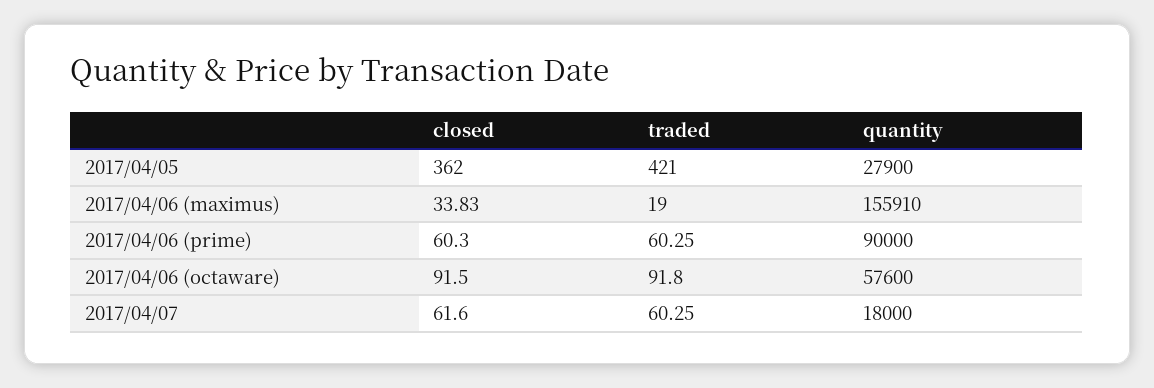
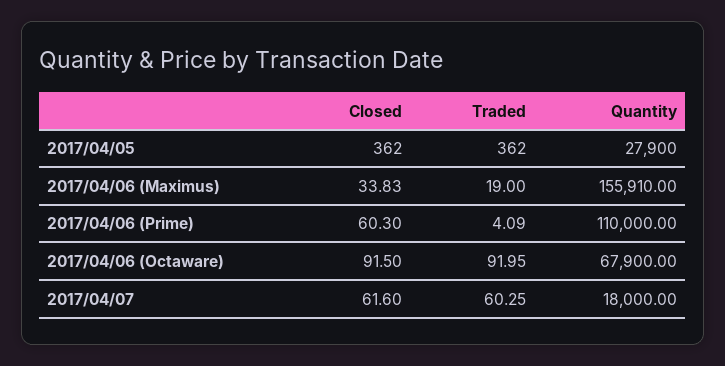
  {
    "closed": {
      "2017/04/05": 362,
      "2017/04/06 (maximus)": 33.83,
      "2017/04/06 (prime)": 60.3,
      "2017/04/06 (octaware)": 91.5,
      "2017/04/07": 61.6
    },
    "traded": {
-     "2017/04/05": 421,
+     "2017/04/05": 362,
      "2017/04/06 (maximus)": 19,
-     "2017/04/06 (prime)": 60.25,
+     "2017/04/06 (prime)": 4.09,
-     "2017/04/06 (octaware)": 91.8,
+     "2017/04/06 (octaware)": 91.95,
      "2017/04/07": 60.25
    },
    "quantity": {
      "2017/04/05": 27900,
      "2017/04/06 (maximus)": 155910,
-     "2017/04/06 (prime)": 90000,
+     "2017/04/06 (prime)": 110000,
-     "2017/04/06 (octaware)": 57600,
+     "2017/04/06 (octaware)": 67900,
      "2017/04/07": 18000
    }
  }

